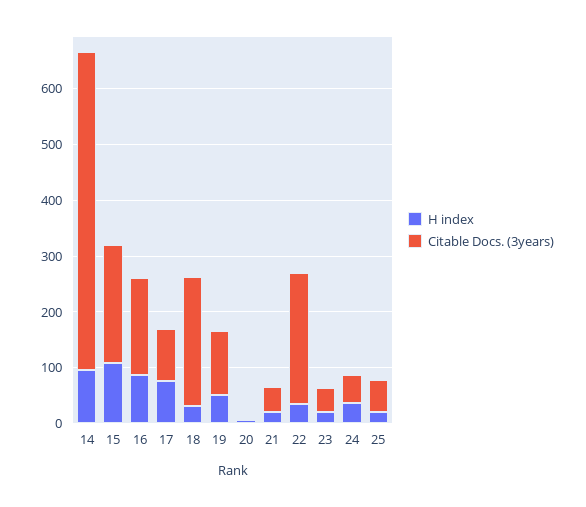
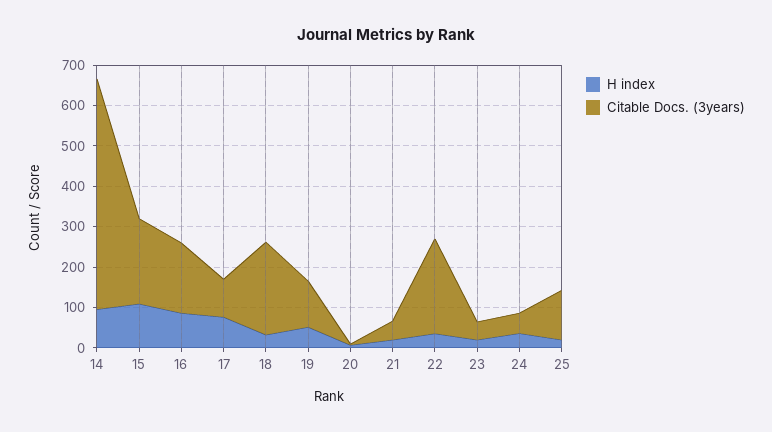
  {
    "H index": {
      "14": 100,
      "15": 100,
      "16": 80,
      "17": 80,
      "18": 40,
      "19": 60,
      "20": 0,
      "21": 20,
      "22": 40,
      "23": 20,
      "24": 40,
      "25": 20
    },
    "Citable Docs. (3years)": {
      "14": 580,
      "15": 220,
      "16": 180,
      "17": 100,
      "18": 240,
      "19": 120,
      "20": 0,
      "21": 40,
      "22": 240,
      "23": 40,
      "24": 60,
-     "25": 60
+     "25": 120
    }
  }

